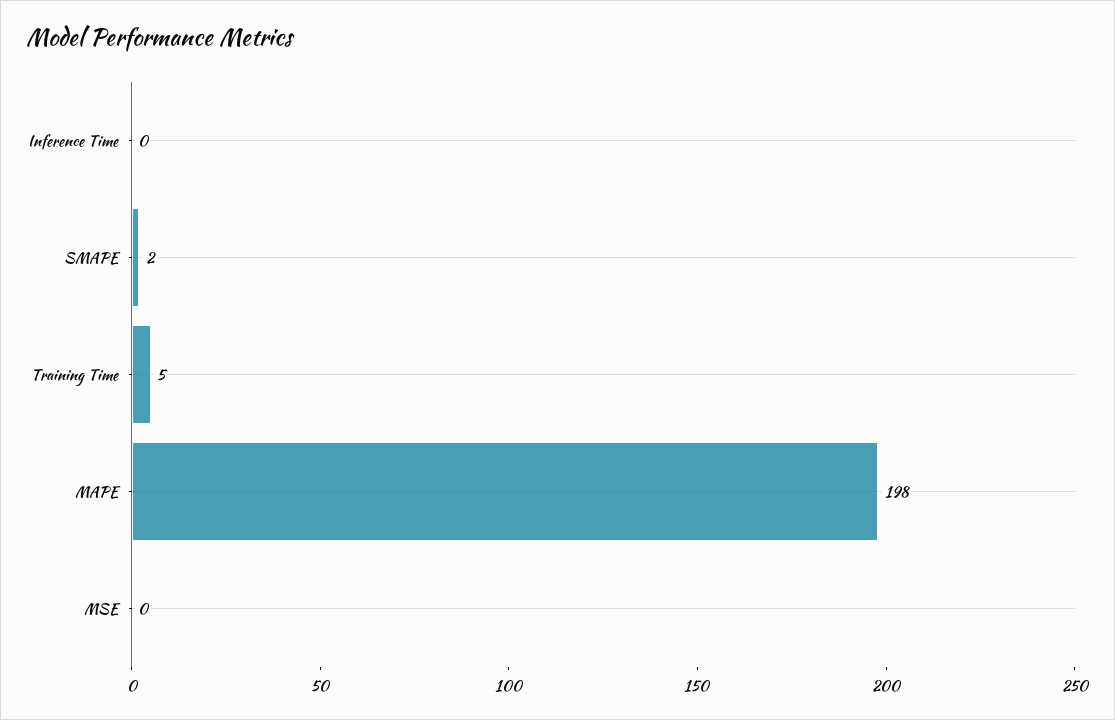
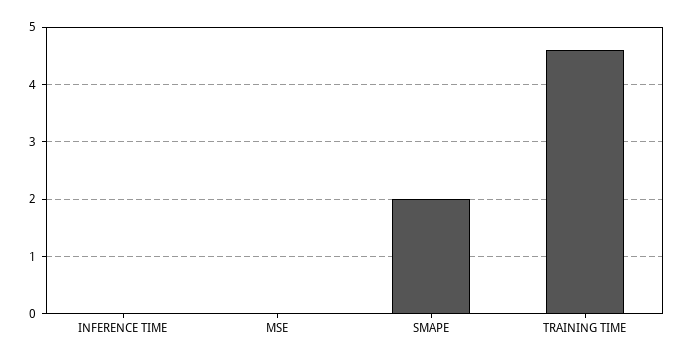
  {
    "Inference Time": 0,
    "SMAPE": 2,
    "Training Time": 5,
-   "MAPE": 198,
    "MSE": 0
  }

